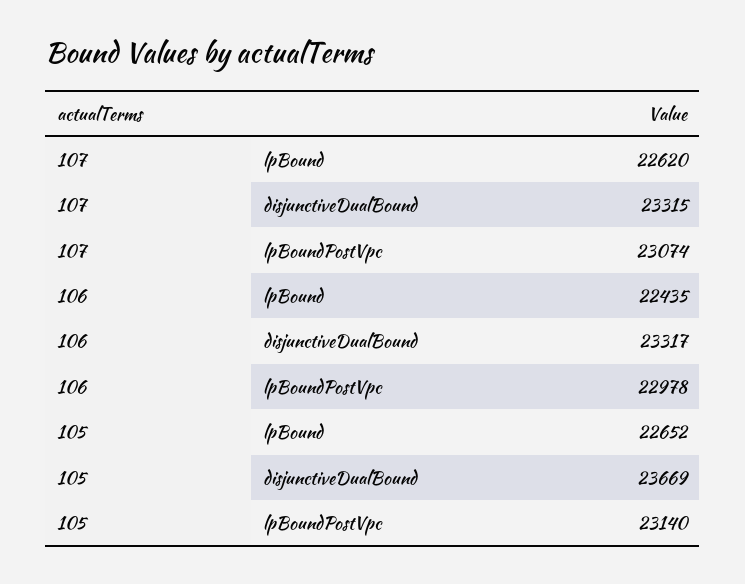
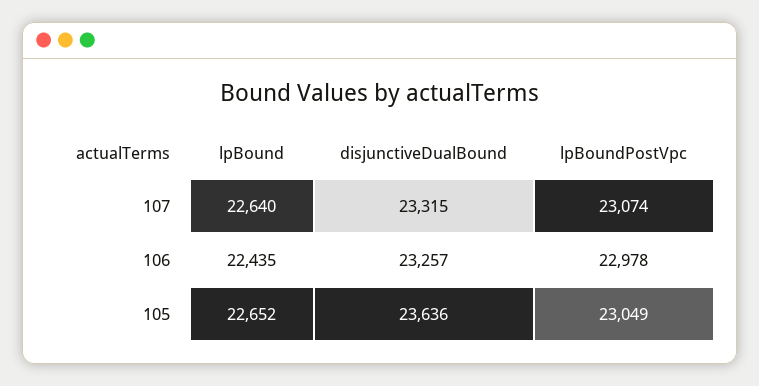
  {
    "107": {
-     "lpBound": 22620,
+     "lpBound": 22640,
      "disjunctiveDualBound": 23315,
      "lpBoundPostVpc": 23074
    },
    "106": {
      "lpBound": 22435,
-     "disjunctiveDualBound": 23317,
+     "disjunctiveDualBound": 23257,
      "lpBoundPostVpc": 22978
    },
    "105": {
      "lpBound": 22652,
-     "disjunctiveDualBound": 23669,
+     "disjunctiveDualBound": 23636,
-     "lpBoundPostVpc": 23140
+     "lpBoundPostVpc": 23049
    }
  }

